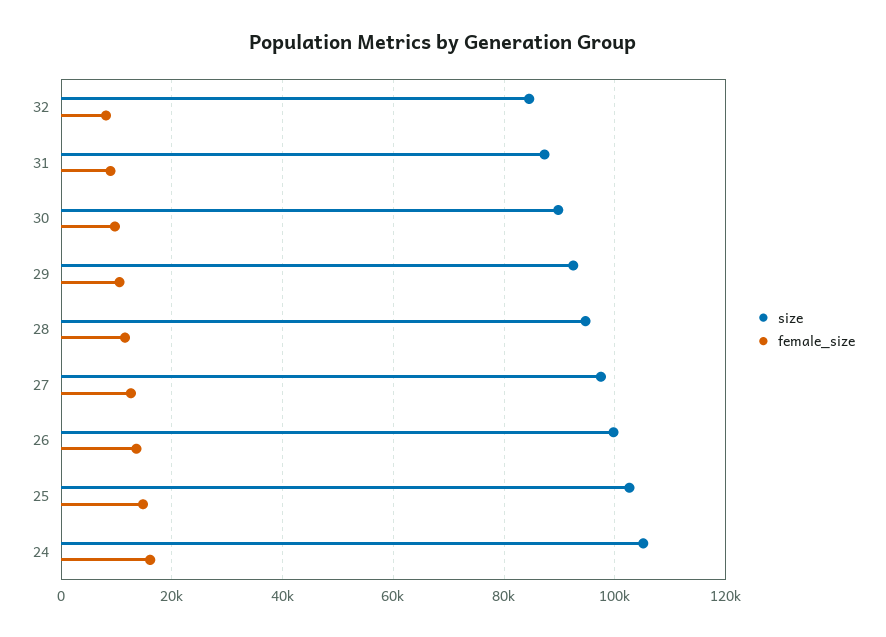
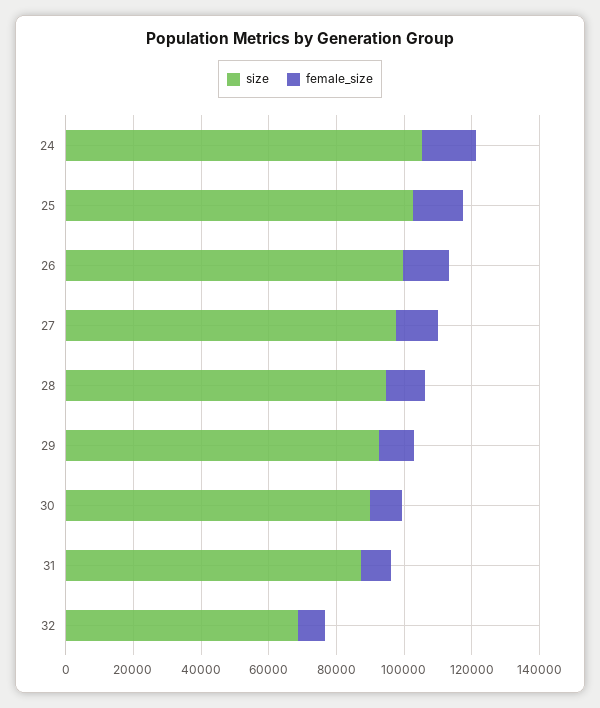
  {
    "size": {
-     "32": 84000,
+     "32": 70000,
      "31": 88000,
      "30": 90000,
      "29": 92000,
      "28": 94000,
      "27": 98000,
      "26": 100000,
      "25": 102000,
      "24": 106000
    },
    "female_size": {
      "32": 8000,
      "31": 8000,
      "30": 10000,
      "29": 10000,
      "28": 12000,
      "27": 12000,
      "26": 14000,
      "25": 14000,
      "24": 16000
    }
  }

